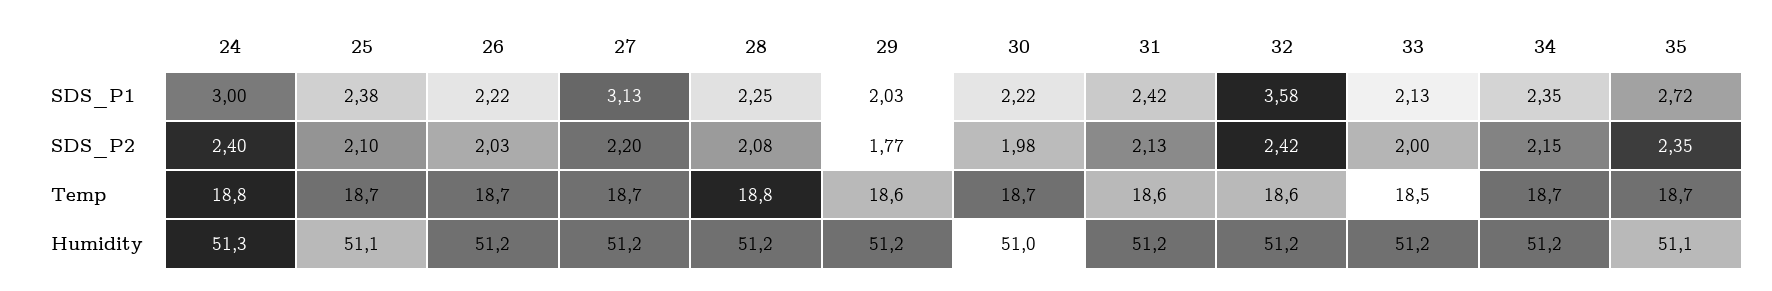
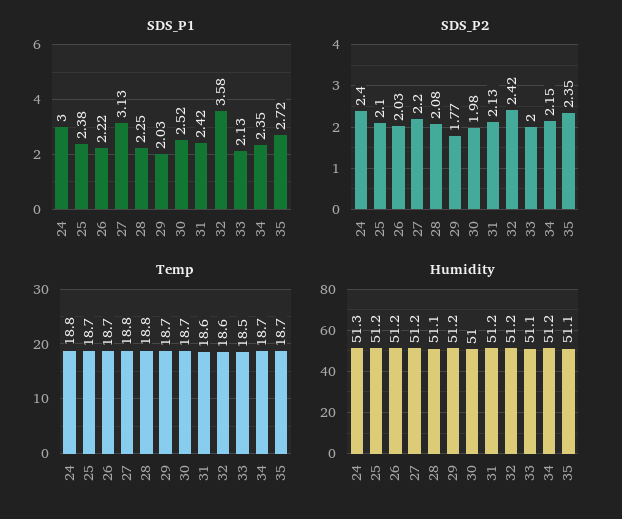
  {
    "SDS_P1": {
      "24": 3,
      "25": 2.38,
      "26": 2.22,
      "27": 3.13,
      "28": 2.25,
      "29": 2.03,
-     "30": 2.22,
+     "30": 2.52,
      "31": 2.42,
      "32": 3.58,
      "33": 2.13,
      "34": 2.35,
      "35": 2.72
    },
    "SDS_P2": {
      "24": 2.4,
      "25": 2.1,
      "26": 2.03,
      "27": 2.2,
      "28": 2.08,
      "29": 1.77,
      "30": 1.98,
      "31": 2.13,
      "32": 2.42,
      "33": 2,
      "34": 2.15,
      "35": 2.35
    },
    "Temp": {
      "24": 18.8,
      "25": 18.7,
      "26": 18.7,
-     "27": 18.7,
+     "27": 18.8,
      "28": 18.8,
-     "29": 18.6,
+     "29": 18.7,
      "30": 18.7,
      "31": 18.6,
      "32": 18.6,
      "33": 18.5,
      "34": 18.7,
      "35": 18.7
    },
    "Humidity": {
      "24": 51.3,
-     "25": 51.1,
+     "25": 51.2,
      "26": 51.2,
      "27": 51.2,
-     "28": 51.2,
+     "28": 51.1,
      "29": 51.2,
      "30": 51,
      "31": 51.2,
      "32": 51.2,
-     "33": 51.2,
+     "33": 51.1,
      "34": 51.2,
      "35": 51.1
    }
  }

